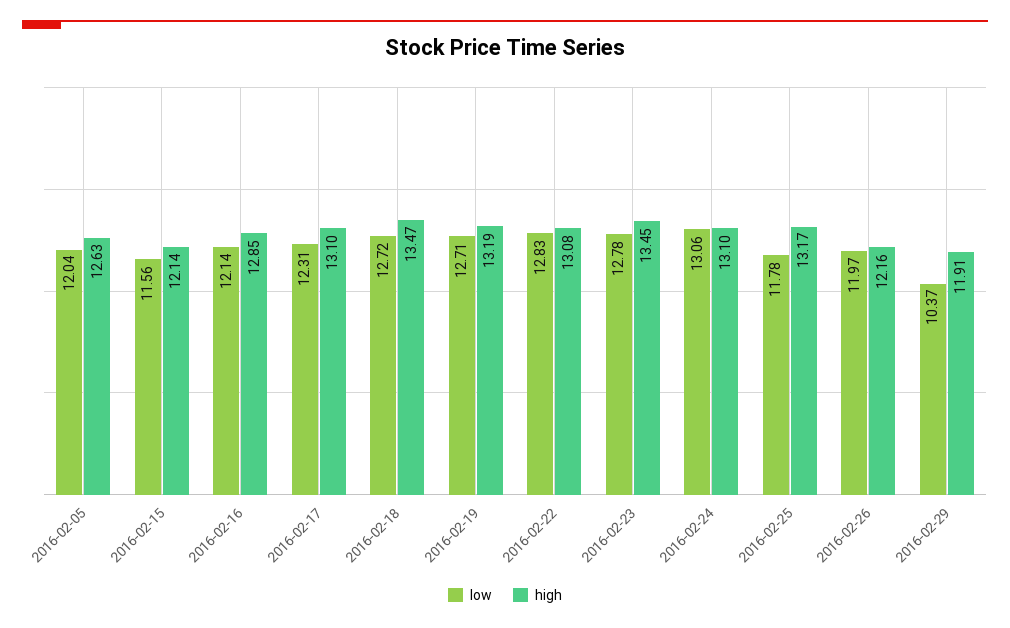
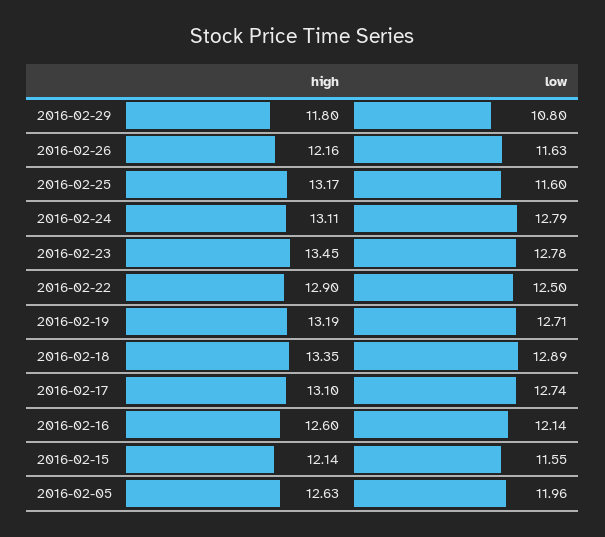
  {
    "low": {
-     "2016-02-05": 12.04,
+     "2016-02-05": 11.96,
-     "2016-02-15": 11.56,
+     "2016-02-15": 11.55,
      "2016-02-16": 12.14,
-     "2016-02-17": 12.31,
+     "2016-02-17": 12.74,
-     "2016-02-18": 12.72,
+     "2016-02-18": 12.89,
      "2016-02-19": 12.71,
-     "2016-02-22": 12.83,
+     "2016-02-22": 12.5,
      "2016-02-23": 12.78,
-     "2016-02-24": 13.06,
+     "2016-02-24": 12.79,
-     "2016-02-25": 11.78,
+     "2016-02-25": 11.6,
-     "2016-02-26": 11.97,
+     "2016-02-26": 11.63,
-     "2016-02-29": 10.37
+     "2016-02-29": 10.8
    },
    "high": {
      "2016-02-05": 12.63,
      "2016-02-15": 12.14,
-     "2016-02-16": 12.85,
+     "2016-02-16": 12.6,
      "2016-02-17": 13.1,
-     "2016-02-18": 13.47,
+     "2016-02-18": 13.35,
      "2016-02-19": 13.19,
-     "2016-02-22": 13.08,
+     "2016-02-22": 12.9,
      "2016-02-23": 13.45,
-     "2016-02-24": 13.1,
+     "2016-02-24": 13.11,
      "2016-02-25": 13.17,
      "2016-02-26": 12.16,
-     "2016-02-29": 11.91
+     "2016-02-29": 11.8
    }
  }

